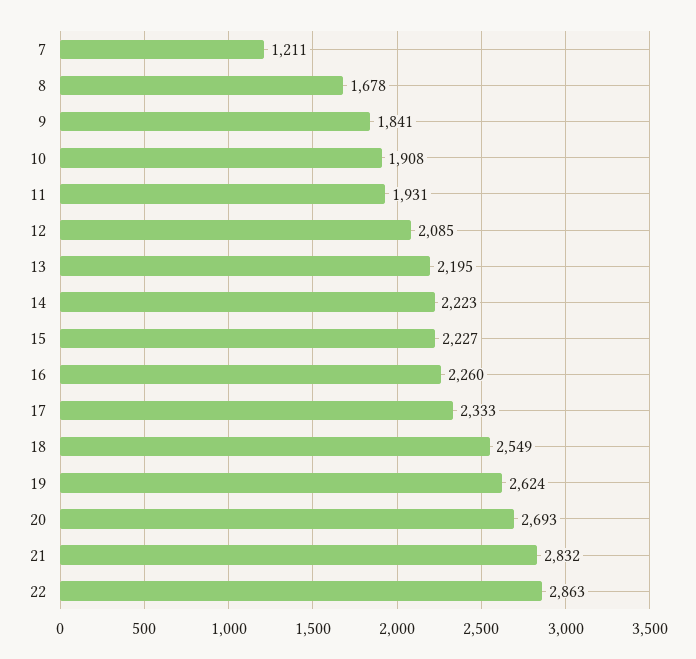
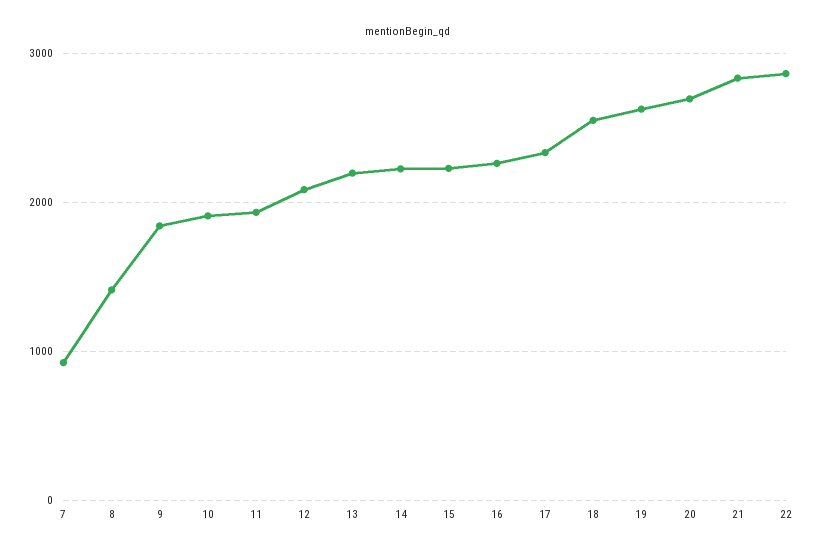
  {
-   "7": 1211,
+   "7": 900,
-   "8": 1678,
+   "8": 1400,
    "9": 1841,
    "10": 1908,
    "11": 1931,
    "12": 2085,
    "13": 2195,
    "14": 2223,
    "15": 2227,
    "16": 2260,
    "17": 2333,
    "18": 2549,
    "19": 2624,
    "20": 2693,
    "21": 2832,
    "22": 2863
  }

